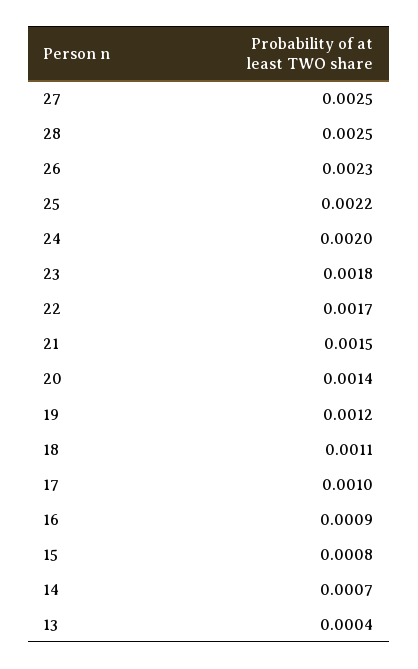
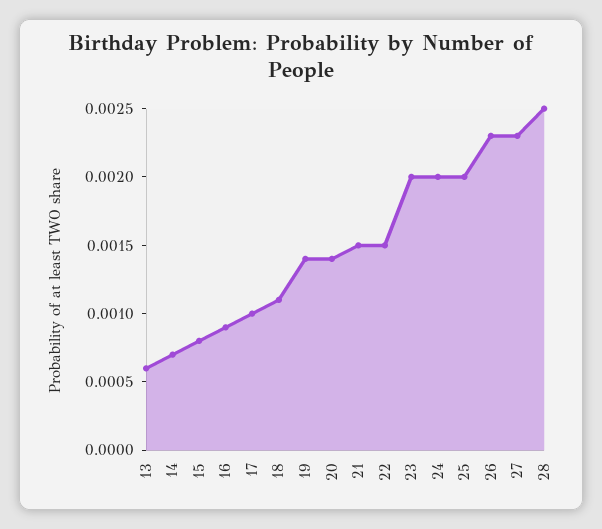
  {
-   "27": 0.0025,
+   "27": 0.0023,
    "28": 0.0025,
    "26": 0.0023,
-   "25": 0.0022,
+   "25": 0.002,
    "24": 0.002,
-   "23": 0.0018,
+   "23": 0.002,
-   "22": 0.0017,
+   "22": 0.0015,
    "21": 0.0015,
    "20": 0.0014,
-   "19": 0.0012,
+   "19": 0.0014,
    "18": 0.0011,
    "17": 0.001,
    "16": 0.0009,
    "15": 0.0008,
    "14": 0.0007,
-   "13": 0.0004
+   "13": 0.0006
  }

